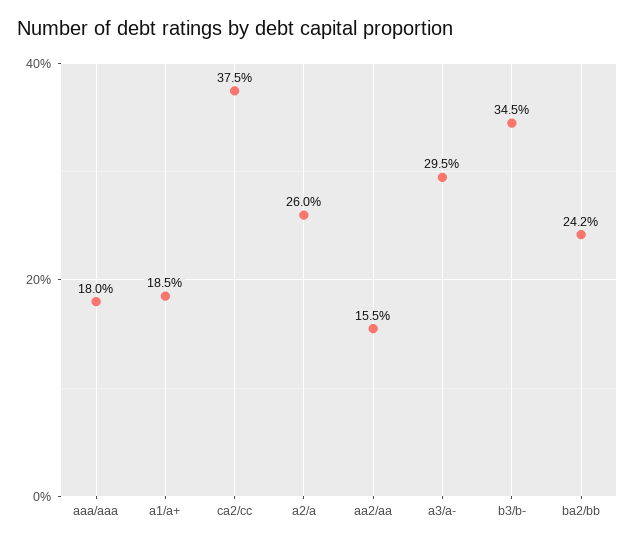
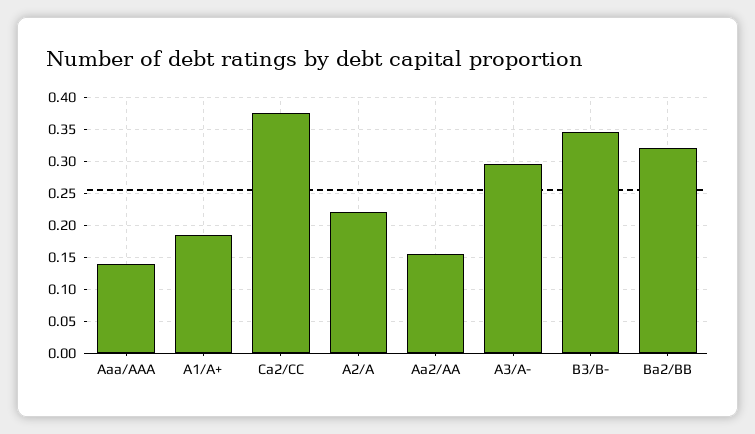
  {
-   "aaa/aaa": 0.18,
+   "aaa/aaa": 0.14,
    "a1/a+": 0.185,
    "ca2/cc": 0.375,
-   "a2/a": 0.26,
+   "a2/a": 0.22,
    "aa2/aa": 0.155,
    "a3/a-": 0.295,
    "b3/b-": 0.345,
-   "ba2/bb": 0.242
+   "ba2/bb": 0.32
  }

